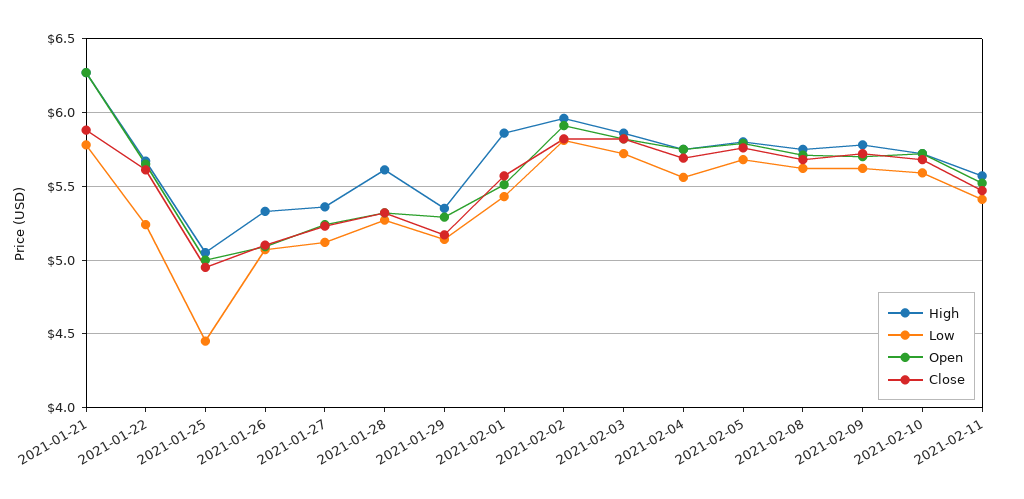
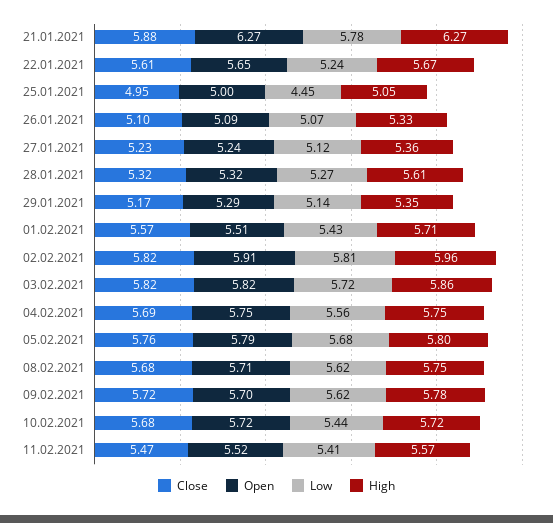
  {
    "High": {
      "2021-01-21": 6.27,
      "2021-01-22": 5.67,
      "2021-01-25": 5.05,
      "2021-01-26": 5.33,
      "2021-01-27": 5.36,
      "2021-01-28": 5.61,
      "2021-01-29": 5.35,
-     "2021-02-01": 5.85,
+     "2021-02-01": 5.71,
      "2021-02-02": 5.96,
      "2021-02-03": 5.86,
      "2021-02-04": 5.75,
      "2021-02-05": 5.8,
      "2021-02-08": 5.75,
      "2021-02-09": 5.78,
      "2021-02-10": 5.72,
      "2021-02-11": 5.57
    },
    "Low": {
      "2021-01-21": 5.78,
      "2021-01-22": 5.24,
      "2021-01-25": 4.45,
      "2021-01-26": 5.07,
      "2021-01-27": 5.12,
      "2021-01-28": 5.27,
      "2021-01-29": 5.14,
      "2021-02-01": 5.43,
      "2021-02-02": 5.81,
      "2021-02-03": 5.72,
      "2021-02-04": 5.56,
      "2021-02-05": 5.68,
      "2021-02-08": 5.62,
      "2021-02-09": 5.62,
-     "2021-02-10": 5.6,
+     "2021-02-10": 5.44,
      "2021-02-11": 5.41
    },
    "Open": {
      "2021-01-21": 6.27,
      "2021-01-22": 5.65,
      "2021-01-25": 5,
      "2021-01-26": 5.09,
      "2021-01-27": 5.24,
      "2021-01-28": 5.32,
      "2021-01-29": 5.29,
      "2021-02-01": 5.51,
      "2021-02-02": 5.91,
      "2021-02-03": 5.82,
      "2021-02-04": 5.75,
      "2021-02-05": 5.79,
      "2021-02-08": 5.71,
      "2021-02-09": 5.7,
      "2021-02-10": 5.72,
      "2021-02-11": 5.52
    },
    "Close": {
      "2021-01-21": 5.88,
      "2021-01-22": 5.61,
      "2021-01-25": 4.95,
      "2021-01-26": 5.1,
      "2021-01-27": 5.23,
      "2021-01-28": 5.32,
      "2021-01-29": 5.17,
      "2021-02-01": 5.57,
      "2021-02-02": 5.82,
      "2021-02-03": 5.82,
      "2021-02-04": 5.69,
      "2021-02-05": 5.76,
      "2021-02-08": 5.68,
      "2021-02-09": 5.72,
      "2021-02-10": 5.68,
      "2021-02-11": 5.47
    }
  }

